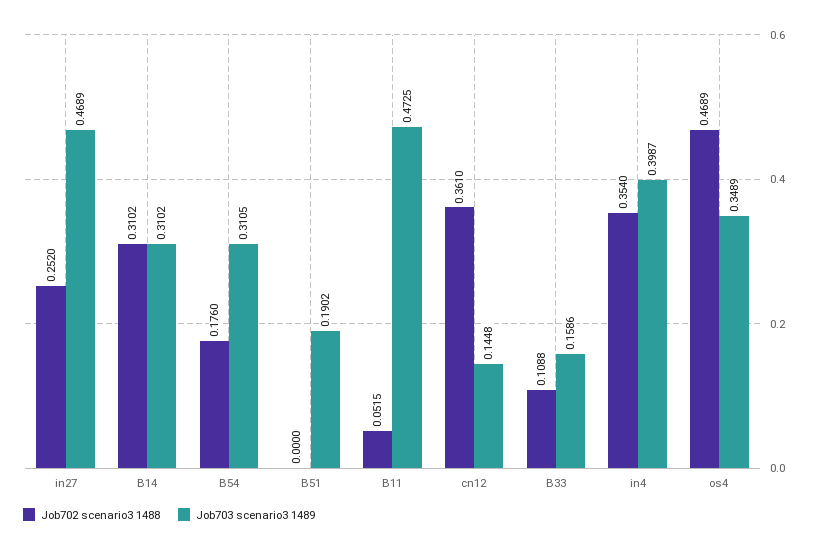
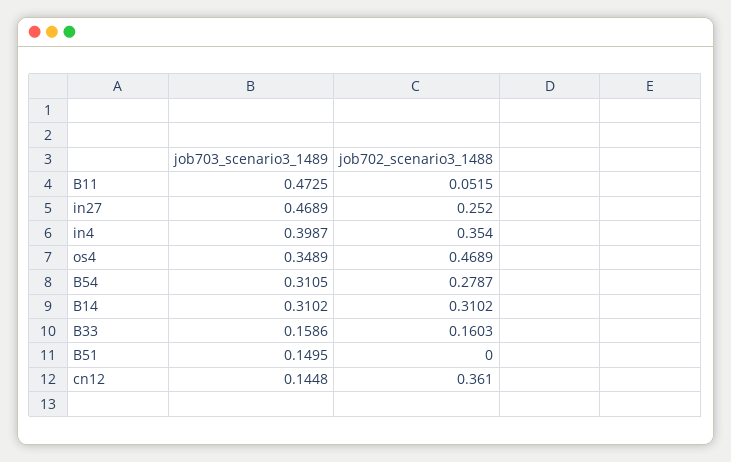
  {
    "Job702 scenario3 1488": {
      "in27": 0.252,
      "B14": 0.3102,
-     "B54": 0.176,
+     "B54": 0.2787,
      "B51": 0,
      "B11": 0.0515,
      "cn12": 0.361,
-     "B33": 0.1088,
+     "B33": 0.1603,
      "in4": 0.354,
      "os4": 0.4689
    },
    "Job703 scenario3 1489": {
      "in27": 0.4689,
      "B14": 0.3102,
      "B54": 0.3105,
-     "B51": 0.1902,
+     "B51": 0.1495,
      "B11": 0.4725,
      "cn12": 0.1448,
      "B33": 0.1586,
      "in4": 0.3987,
      "os4": 0.3489
    }
  }

